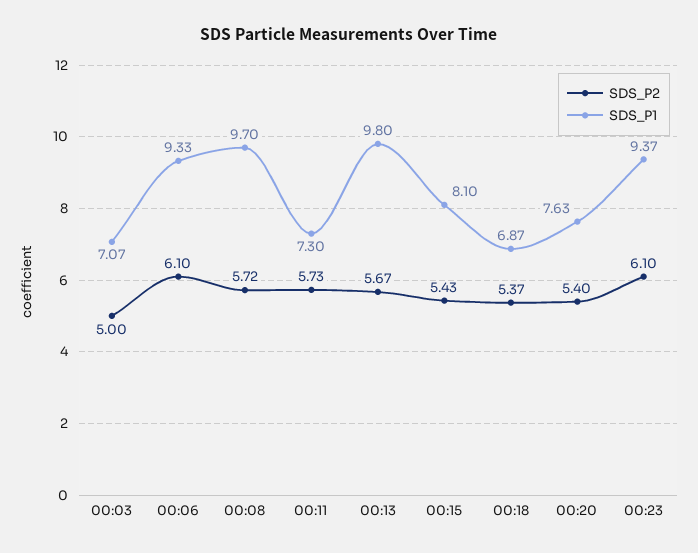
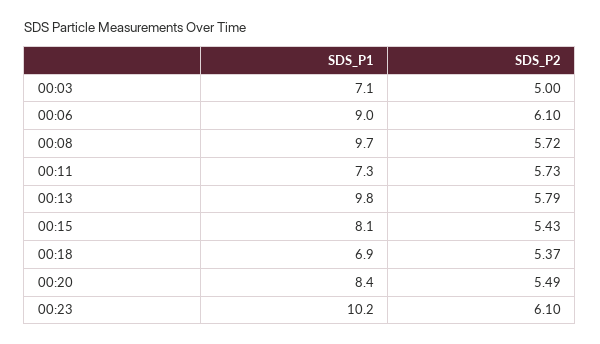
  {
    "SDS_P2": {
      "00:03": 5,
      "00:06": 6.1,
      "00:08": 5.72,
      "00:11": 5.73,
-     "00:13": 5.67,
+     "00:13": 5.79,
      "00:15": 5.43,
      "00:18": 5.37,
-     "00:20": 5.4,
+     "00:20": 5.49,
      "00:23": 6.1
    },
    "SDS_P1": {
      "00:03": 7.07,
-     "00:06": 9.33,
+     "00:06": 9,
      "00:08": 9.7,
      "00:11": 7.3,
      "00:13": 9.8,
      "00:15": 8.1,
      "00:18": 6.87,
-     "00:20": 7.63,
+     "00:20": 8.4,
-     "00:23": 9.37
+     "00:23": 10.2
    }
  }

